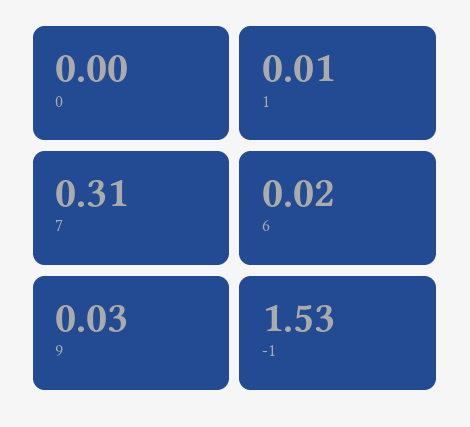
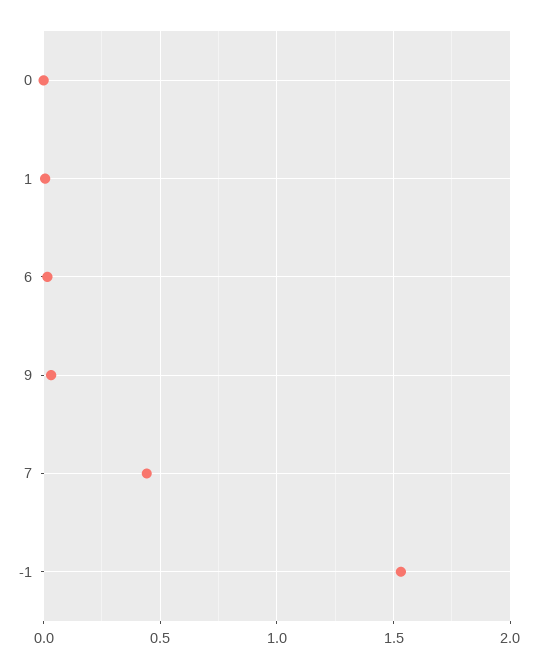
  {
    "0": 0,
    "1": 0.01,
-   "7": 0.31,
+   "7": 0.45,
    "6": 0.02,
    "9": 0.03,
    "-1": 1.53
  }

